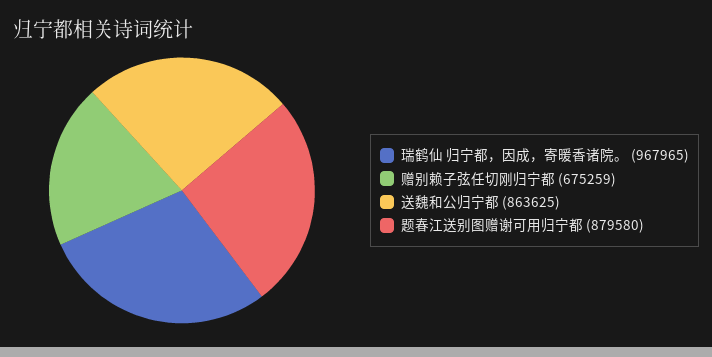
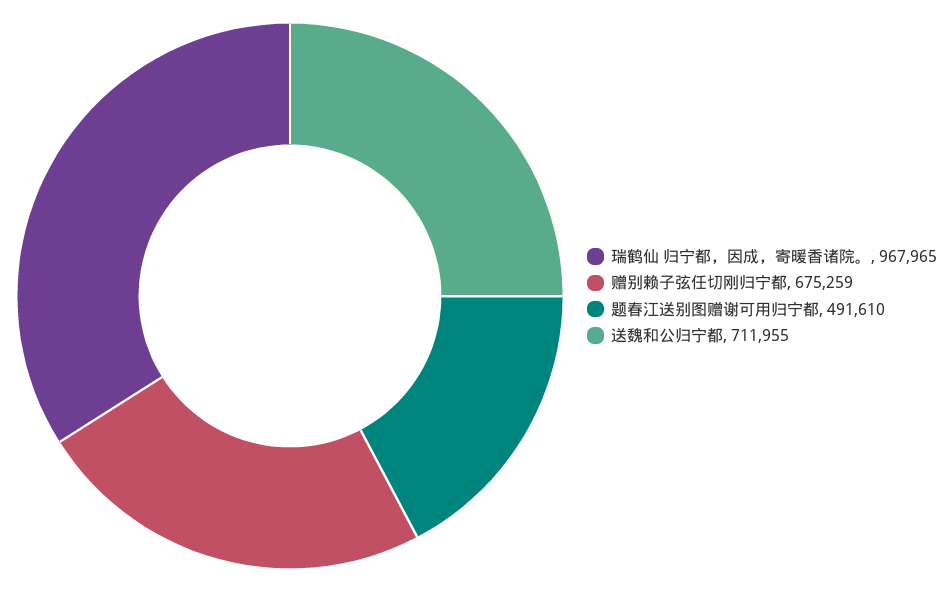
  {
    "瑞鹤仙 归宁都，因成，寄暖香诸院。": 967965,
    "赠别赖子弦任切刚归宁都": 675259,
-   "送魏和公归宁都": 863625,
+   "送魏和公归宁都": 711955,
-   "题春江送别图赠谢可用归宁都": 879580
+   "题春江送别图赠谢可用归宁都": 491610
  }

